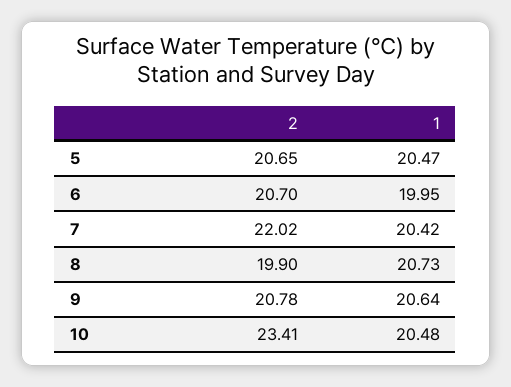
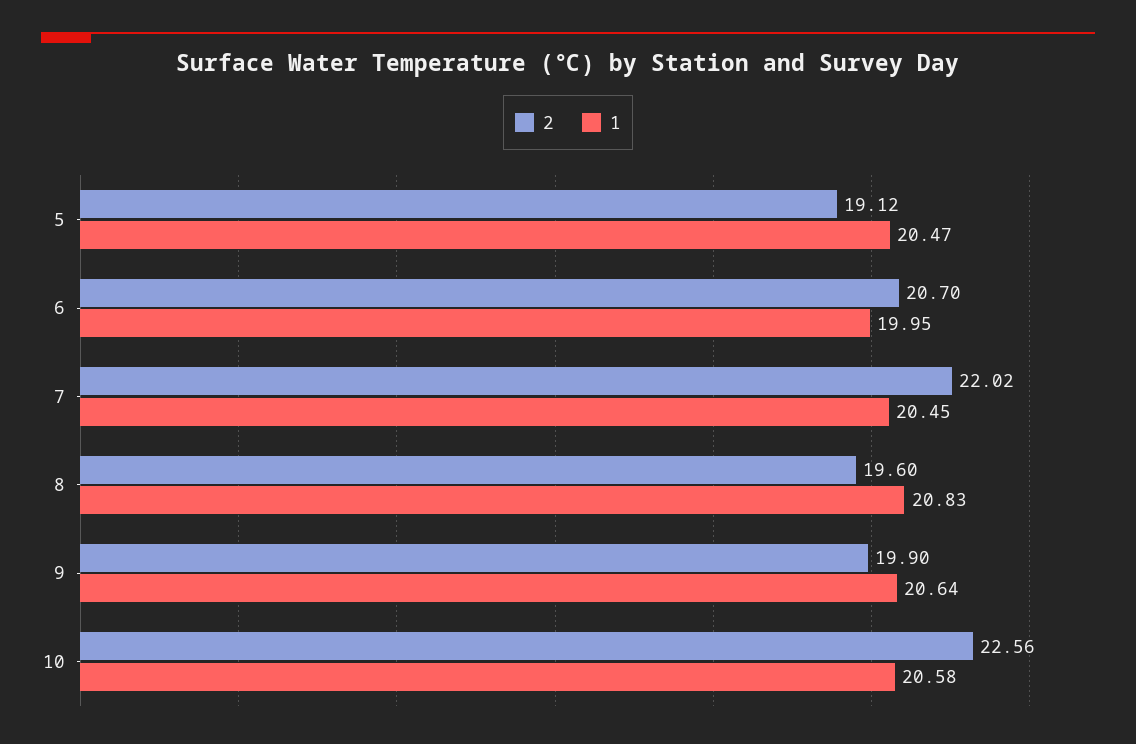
  {
    "2": {
-     "5": 20.65,
+     "5": 19.12,
      "6": 20.7,
      "7": 22.02,
-     "8": 19.9,
+     "8": 19.6,
-     "9": 20.78,
+     "9": 19.9,
-     "10": 23.41
+     "10": 22.56
    },
    "1": {
      "5": 20.47,
      "6": 19.95,
-     "7": 20.42,
+     "7": 20.45,
-     "8": 20.73,
+     "8": 20.83,
      "9": 20.64,
-     "10": 20.48
+     "10": 20.58
    }
  }

